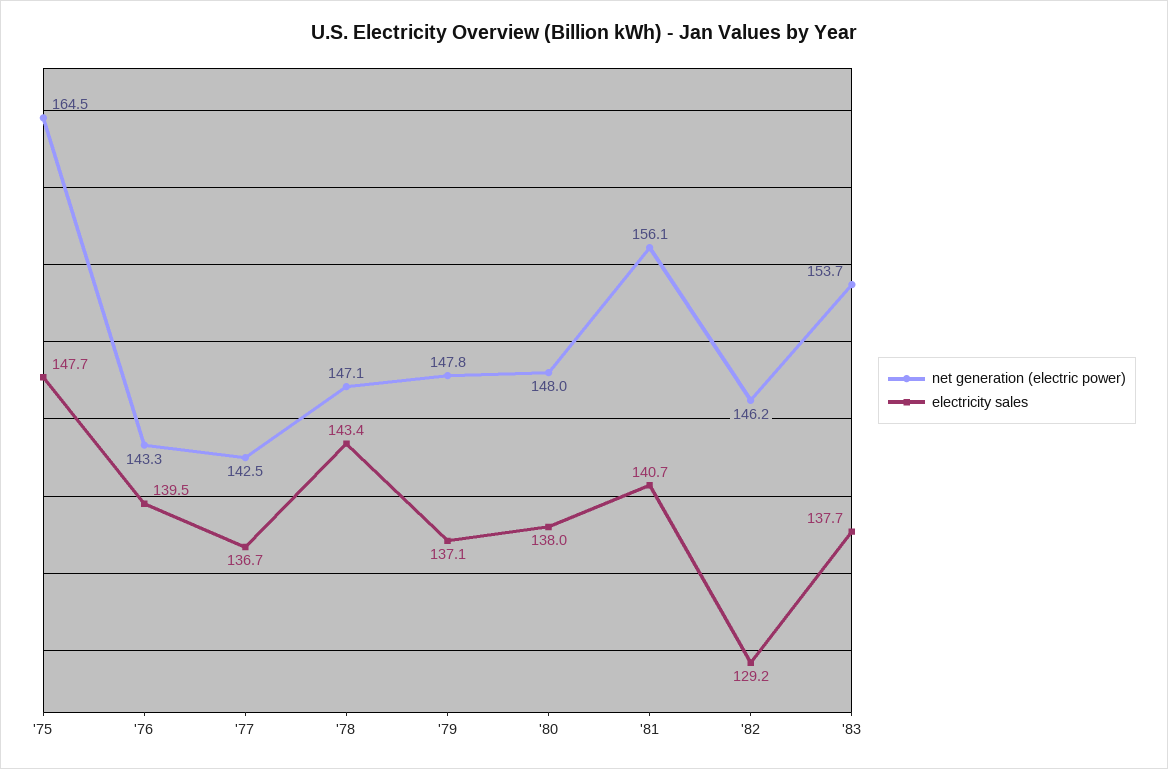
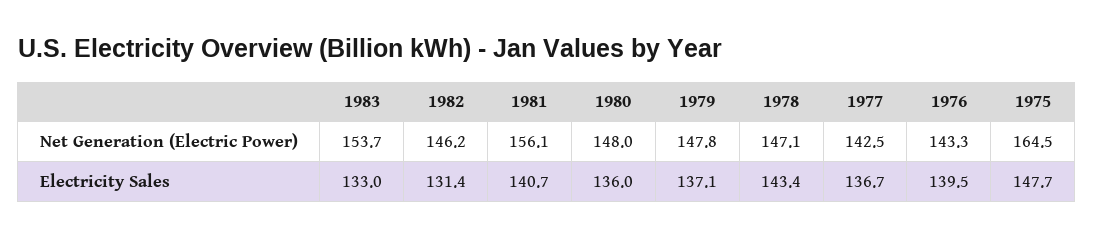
  {
    "net generation (electric power)": {
      "'75": 164.5,
      "'76": 143.3,
      "'77": 142.5,
      "'78": 147.1,
      "'79": 147.8,
      "'80": 148,
      "'81": 156.1,
      "'82": 146.2,
      "'83": 153.7
    },
    "electricity sales": {
      "'75": 147.7,
      "'76": 139.5,
      "'77": 136.7,
      "'78": 143.4,
      "'79": 137.1,
-     "'80": 138,
+     "'80": 136,
      "'81": 140.7,
-     "'82": 129.2,
+     "'82": 131.4,
-     "'83": 137.7
+     "'83": 133
    }
  }

